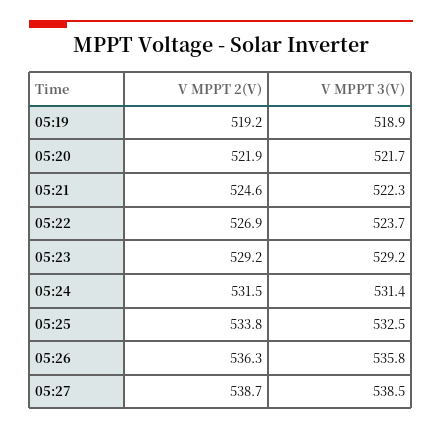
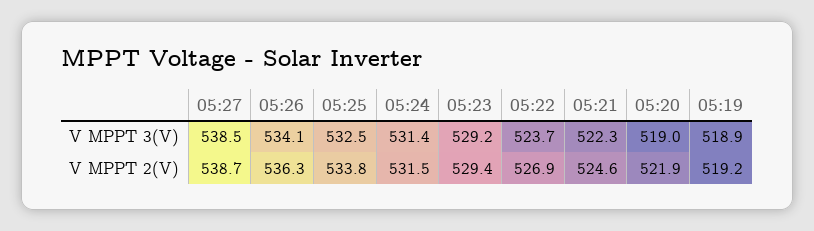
  {
    "V MPPT 2(V)": {
      "05:19": 519.2,
      "05:20": 521.9,
      "05:21": 524.6,
      "05:22": 526.9,
-     "05:23": 529.2,
+     "05:23": 529.4,
      "05:24": 531.5,
      "05:25": 533.8,
      "05:26": 536.3,
      "05:27": 538.7
    },
    "V MPPT 3(V)": {
      "05:19": 518.9,
-     "05:20": 521.7,
+     "05:20": 519,
      "05:21": 522.3,
      "05:22": 523.7,
      "05:23": 529.2,
      "05:24": 531.4,
      "05:25": 532.5,
-     "05:26": 535.8,
+     "05:26": 534.1,
      "05:27": 538.5
    }
  }

